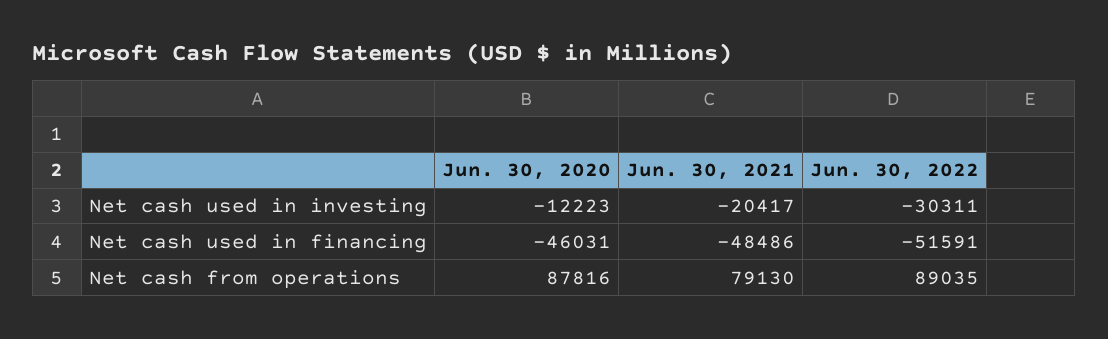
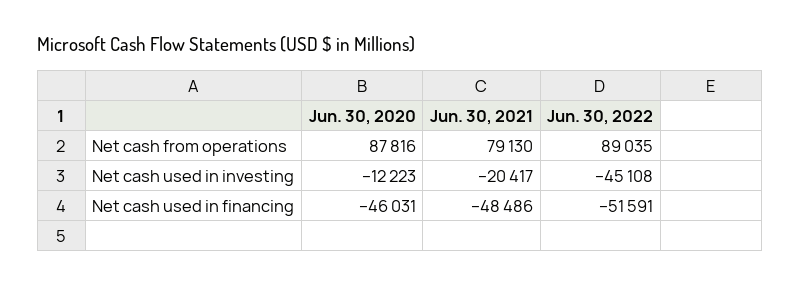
  {
    "Jun. 30, 2020": {
      "Net cash used in investing": -12223,
      "Net cash used in financing": -46031,
      "Net cash from operations": 87816
    },
    "Jun. 30, 2021": {
      "Net cash used in investing": -20417,
      "Net cash used in financing": -48486,
      "Net cash from operations": 79130
    },
    "Jun. 30, 2022": {
-     "Net cash used in investing": -30311,
+     "Net cash used in investing": -45108,
      "Net cash used in financing": -51591,
      "Net cash from operations": 89035
    }
  }

